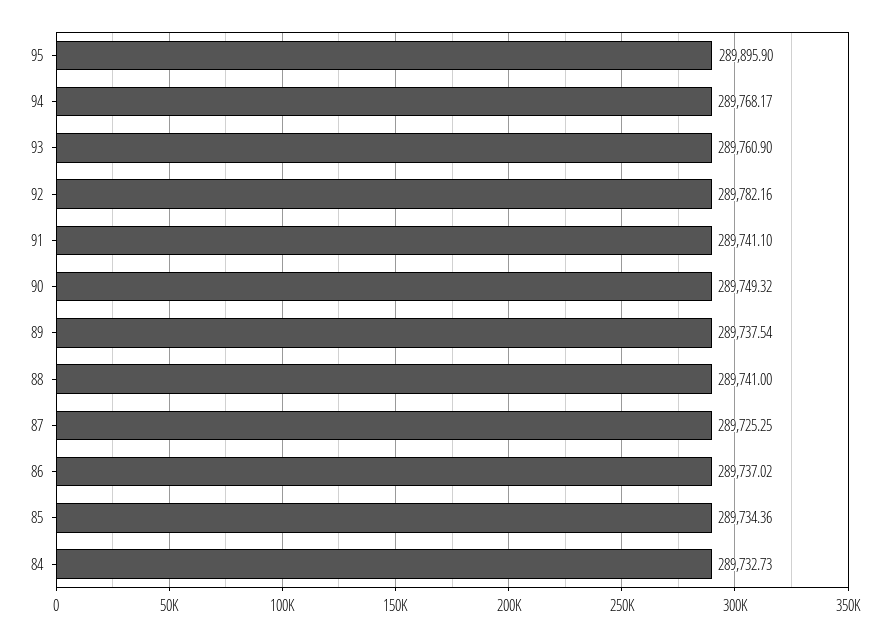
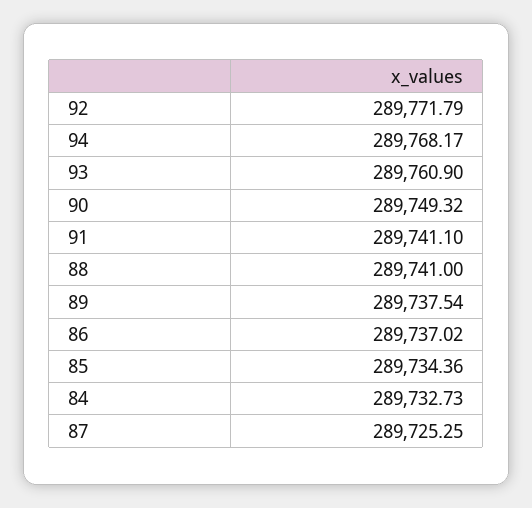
  {
-   "95": 289895.9,
    "94": 289768.17,
    "93": 289760.9,
-   "92": 289782.16,
+   "92": 289771.79,
    "91": 289741.1,
    "90": 289749.32,
    "89": 289737.54,
    "88": 289741,
    "87": 289725.25,
    "86": 289737.02,
    "85": 289734.36,
    "84": 289732.73
  }

